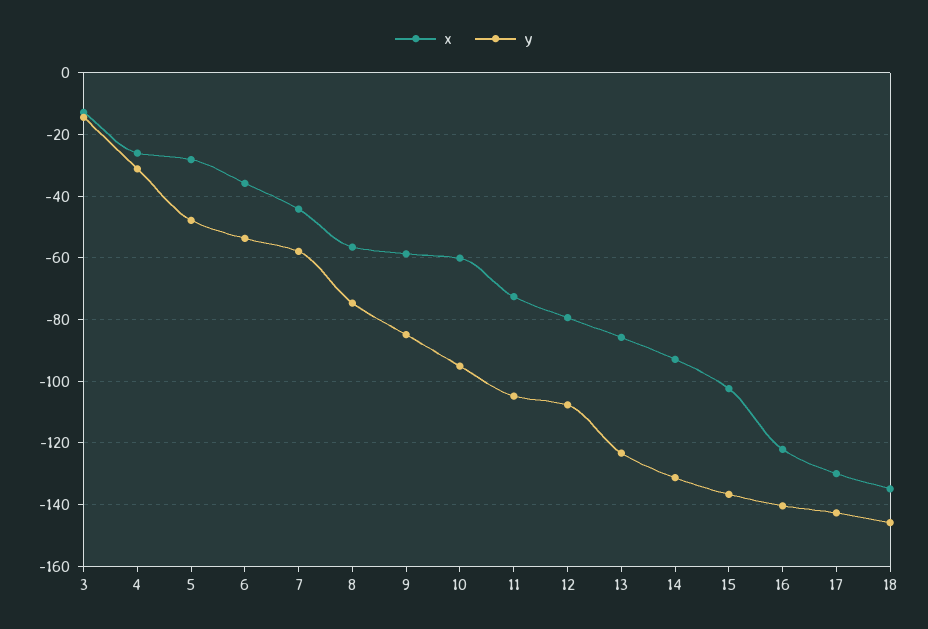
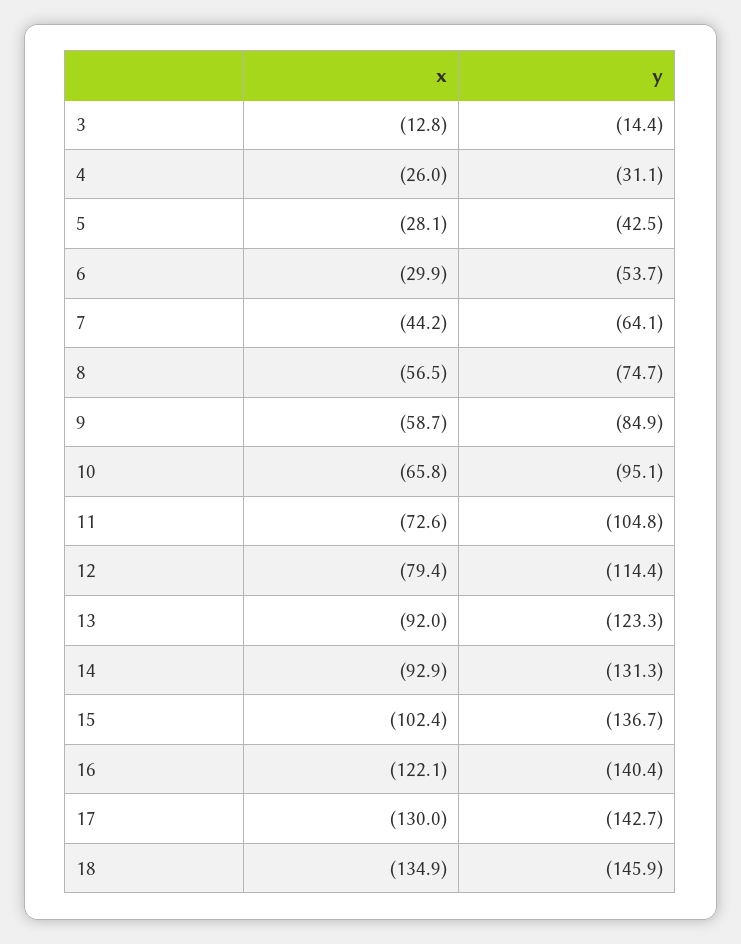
  {
    "x": {
      "3": -12.8,
      "4": -26,
      "5": -28.1,
-     "6": -36,
+     "6": -29.9,
      "7": -44.2,
      "8": -56.5,
      "9": -58.7,
-     "10": -60,
+     "10": -65.8,
      "11": -72.6,
      "12": -79.4,
-     "13": -86,
+     "13": -92,
      "14": -92.9,
      "15": -102.4,
      "16": -122.1,
      "17": -130,
      "18": -134.9
    },
    "y": {
      "3": -14.4,
      "4": -31.1,
-     "5": -48,
+     "5": -42.5,
      "6": -53.7,
-     "7": -58,
+     "7": -64.1,
      "8": -74.7,
      "9": -84.9,
      "10": -95.1,
      "11": -104.8,
-     "12": -108,
+     "12": -114.4,
      "13": -123.3,
      "14": -131.3,
      "15": -136.7,
      "16": -140.4,
      "17": -142.7,
      "18": -145.9
    }
  }

